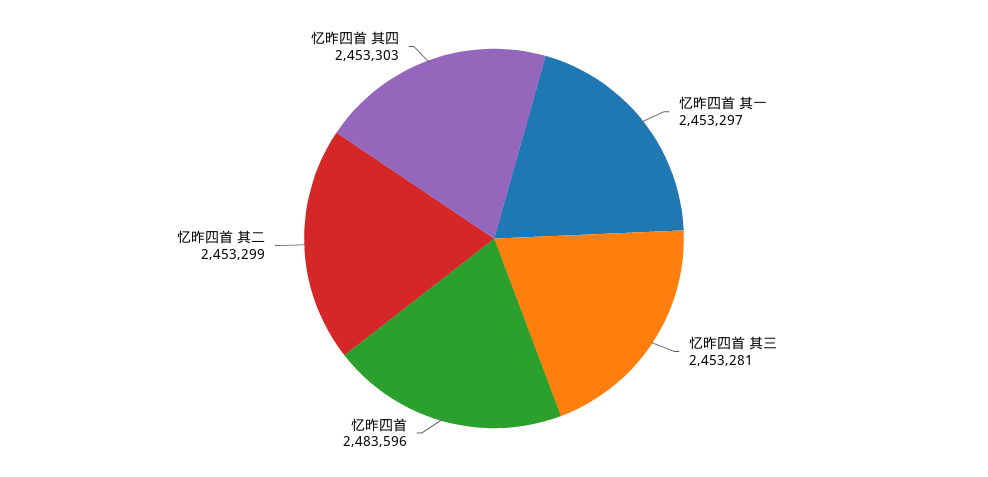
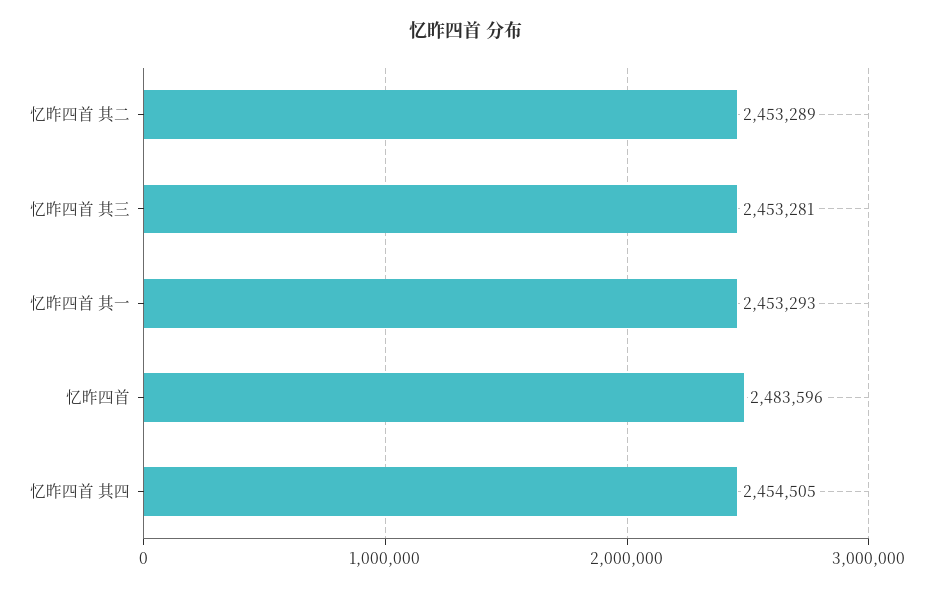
  {
-   "忆昨四首 其一": 2453297,
+   "忆昨四首 其一": 2453293,
    "忆昨四首 其三": 2453281,
    "忆昨四首": 2483596,
-   "忆昨四首 其二": 2453299,
+   "忆昨四首 其二": 2453289,
-   "忆昨四首 其四": 2453303
+   "忆昨四首 其四": 2454505
  }

